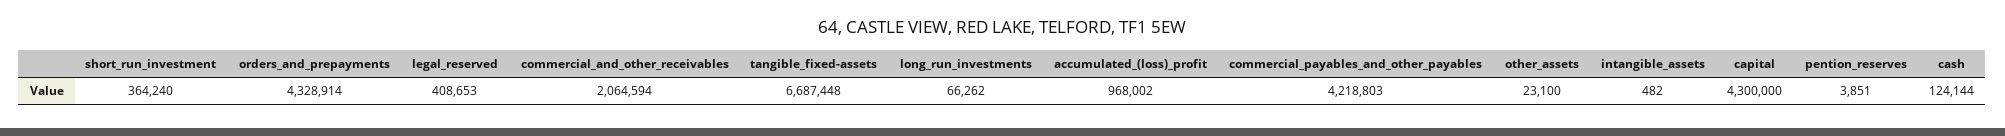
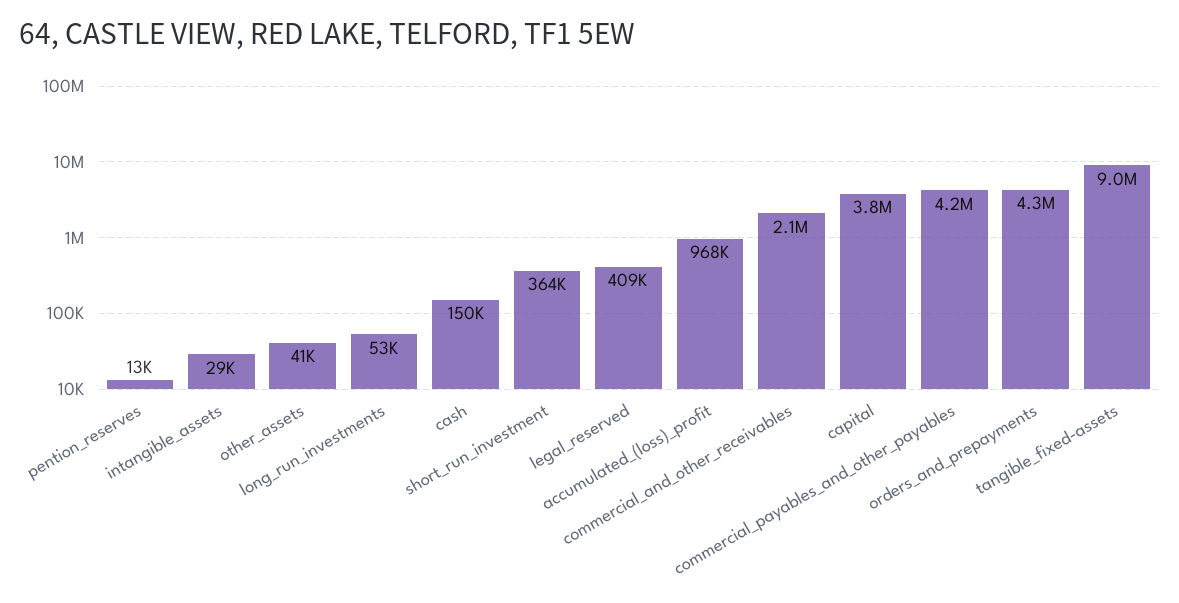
  {
    "short_run_investment": 364240,
    "orders_and_prepayments": 4328914,
    "legal_reserved": 408653,
    "commercial_and_other_receivables": 2064594,
-   "tangible_fixed-assets": 6687448,
+   "tangible_fixed-assets": 9000000,
-   "long_run_investments": 66262,
+   "long_run_investments": 53000,
    "accumulated_(loss)_profit": 968002,
    "commercial_payables_and_other_payables": 4218803,
-   "other_assets": 23100,
+   "other_assets": 41000,
-   "intangible_assets": 482,
+   "intangible_assets": 29000,
-   "capital": 4300000,
+   "capital": 3800000,
-   "pention_reserves": 3851,
+   "pention_reserves": 13000,
-   "cash": 124144
+   "cash": 150000
  }

